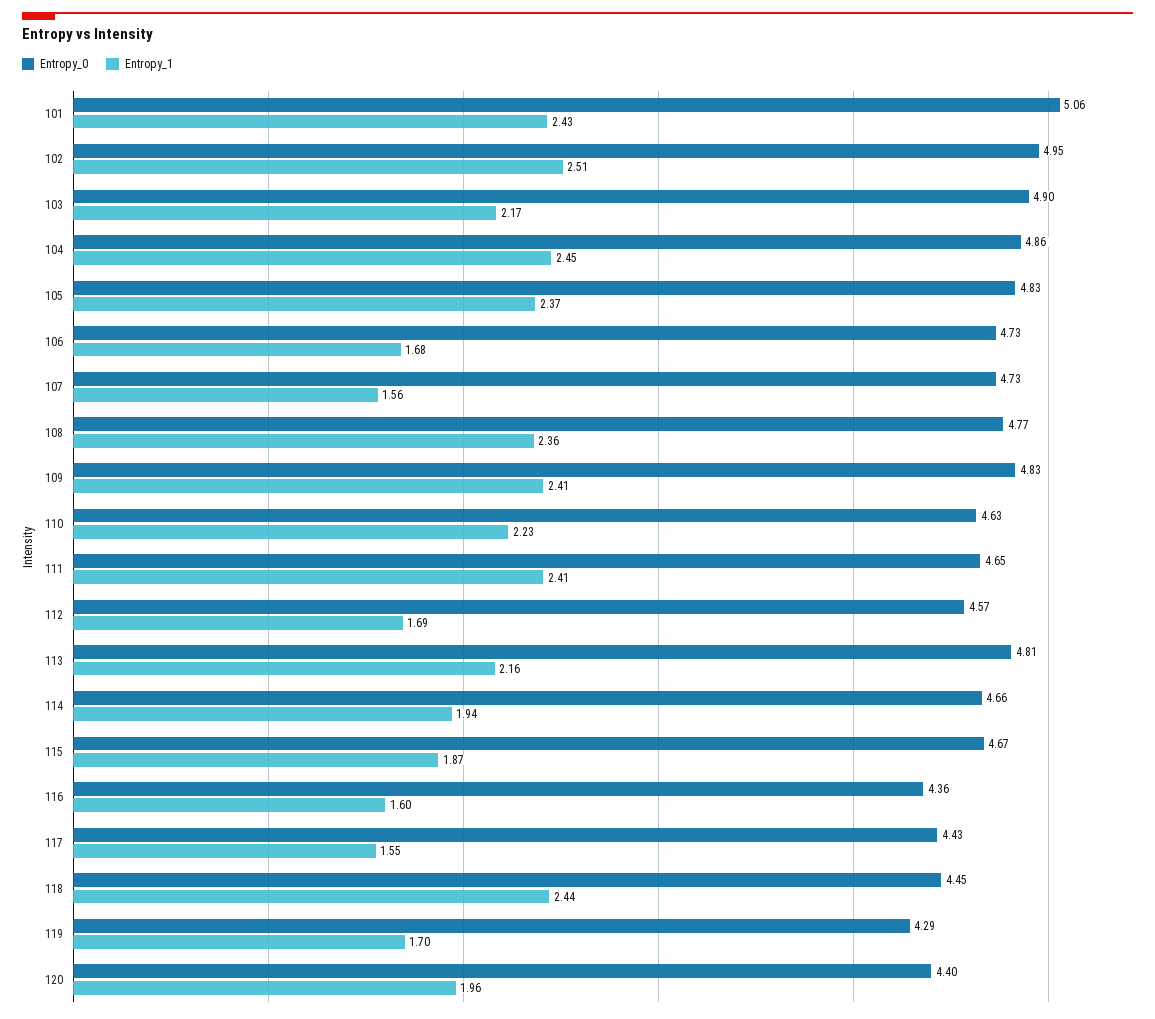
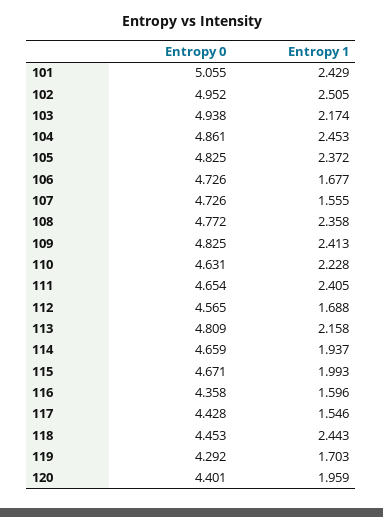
  {
    "Entropy_0": {
      "101": 5.055,
      "102": 4.952,
-     "103": 4.9,
+     "103": 4.938,
      "104": 4.861,
      "105": 4.825,
      "106": 4.726,
      "107": 4.726,
      "108": 4.772,
      "109": 4.825,
      "110": 4.631,
      "111": 4.654,
      "112": 4.565,
      "113": 4.809,
      "114": 4.659,
      "115": 4.671,
      "116": 4.358,
      "117": 4.428,
      "118": 4.453,
      "119": 4.292,
      "120": 4.401
    },
    "Entropy_1": {
      "101": 2.429,
      "102": 2.505,
      "103": 2.174,
      "104": 2.453,
      "105": 2.372,
      "106": 1.677,
      "107": 1.555,
      "108": 2.358,
      "109": 2.413,
      "110": 2.228,
      "111": 2.405,
      "112": 1.688,
      "113": 2.158,
      "114": 1.937,
-     "115": 1.87,
+     "115": 1.993,
      "116": 1.596,
      "117": 1.546,
      "118": 2.443,
      "119": 1.703,
      "120": 1.959
    }
  }

